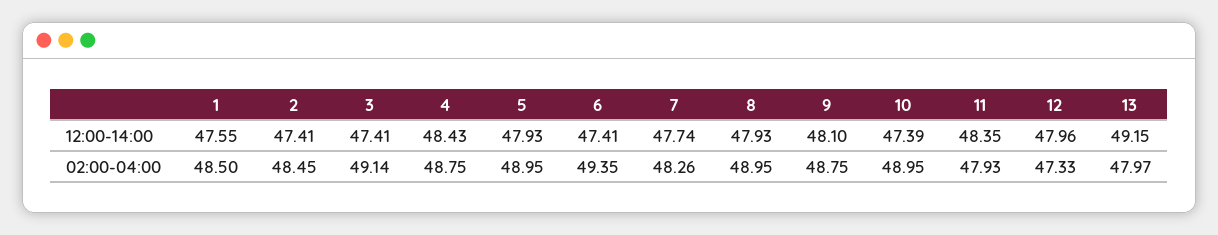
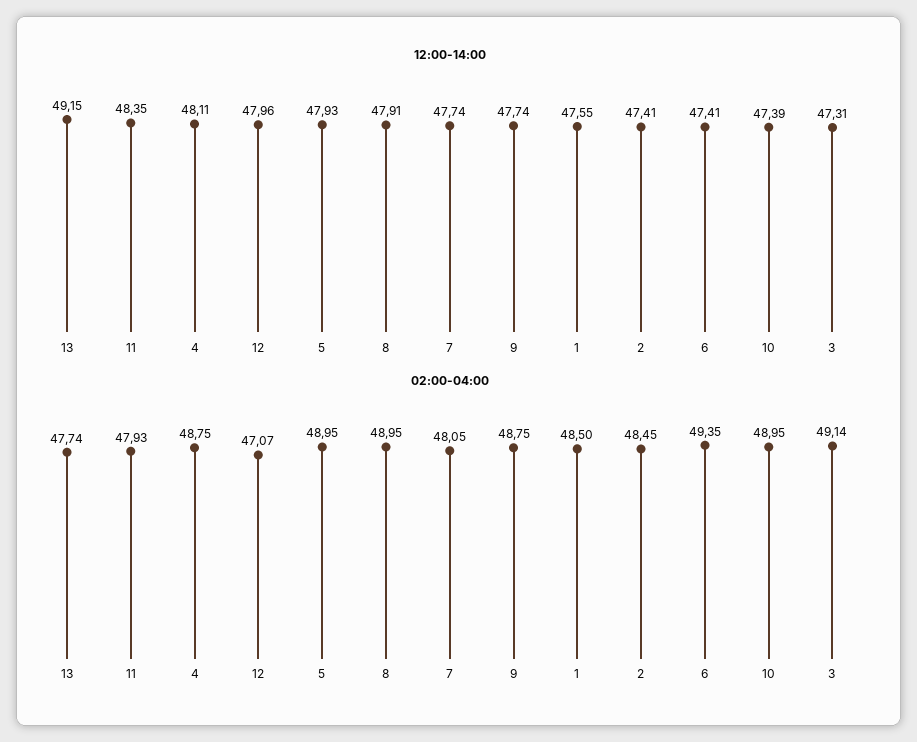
  {
    "12:00-14:00": {
      "1": 47.55,
      "2": 47.41,
-     "3": 47.41,
+     "3": 47.31,
-     "4": 48.43,
+     "4": 48.11,
      "5": 47.93,
      "6": 47.41,
      "7": 47.74,
-     "8": 47.93,
+     "8": 47.91,
-     "9": 48.1,
+     "9": 47.74,
      "10": 47.39,
      "11": 48.35,
      "12": 47.96,
      "13": 49.15
    },
    "02:00-04:00": {
      "1": 48.5,
      "2": 48.45,
      "3": 49.14,
      "4": 48.75,
      "5": 48.95,
      "6": 49.35,
-     "7": 48.26,
+     "7": 48.05,
      "8": 48.95,
      "9": 48.75,
      "10": 48.95,
      "11": 47.93,
-     "12": 47.33,
+     "12": 47.07,
-     "13": 47.97
+     "13": 47.74
    }
  }

